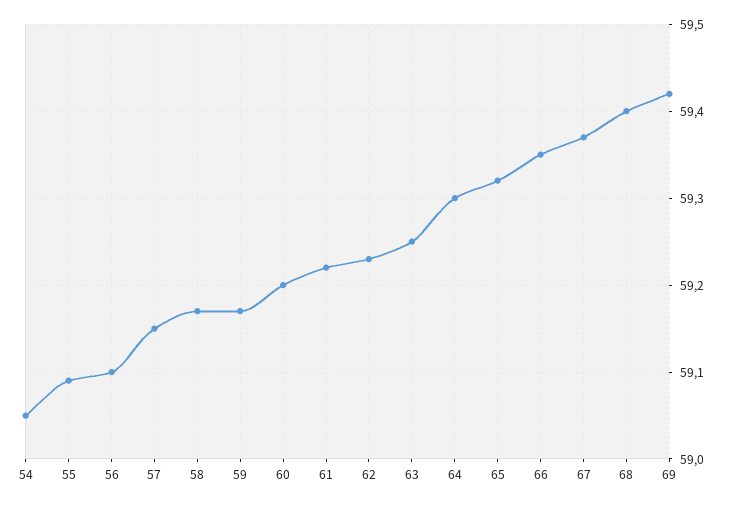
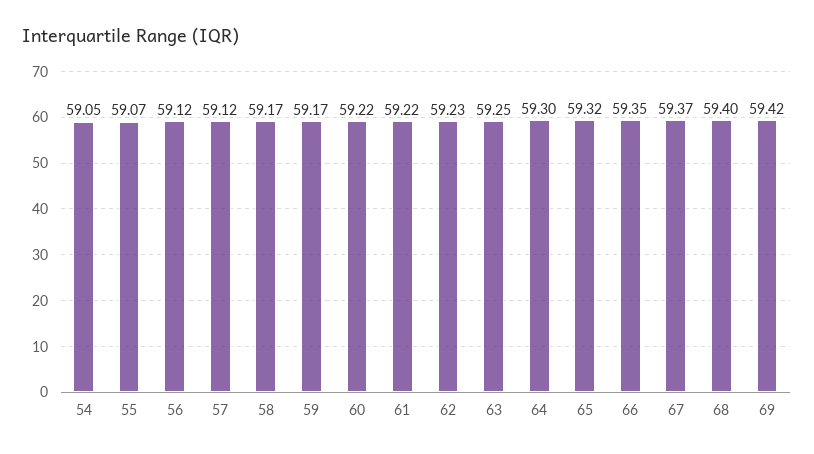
  {
    "54": 59.05,
-   "55": 59.09,
+   "55": 59.07,
-   "56": 59.1,
+   "56": 59.12,
-   "57": 59.15,
+   "57": 59.12,
    "58": 59.17,
    "59": 59.17,
-   "60": 59.2,
+   "60": 59.22,
    "61": 59.22,
    "62": 59.23,
    "63": 59.25,
    "64": 59.3,
    "65": 59.32,
    "66": 59.35,
    "67": 59.37,
    "68": 59.4,
    "69": 59.42
  }

